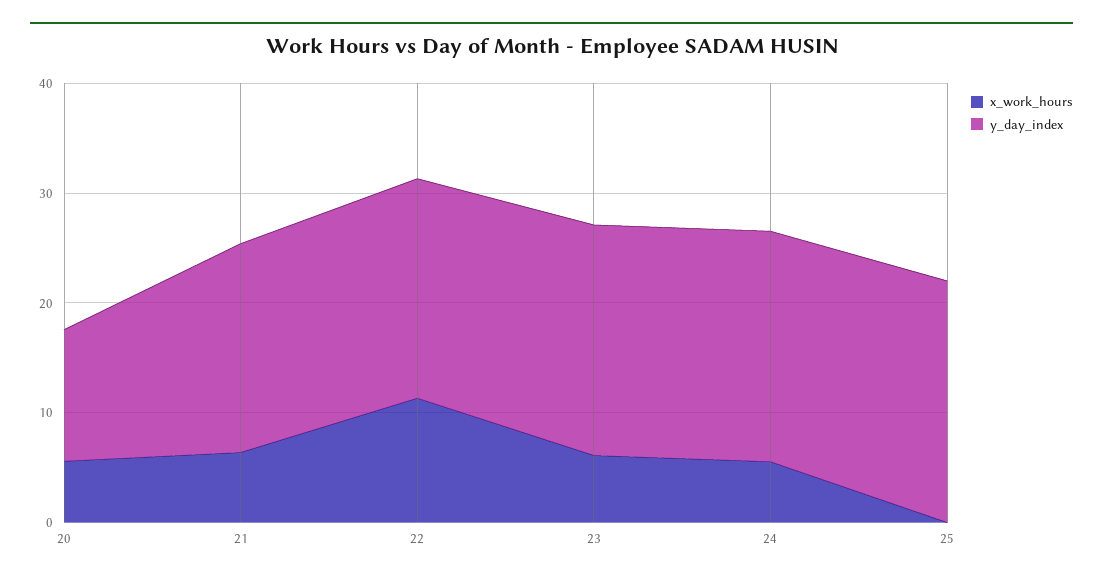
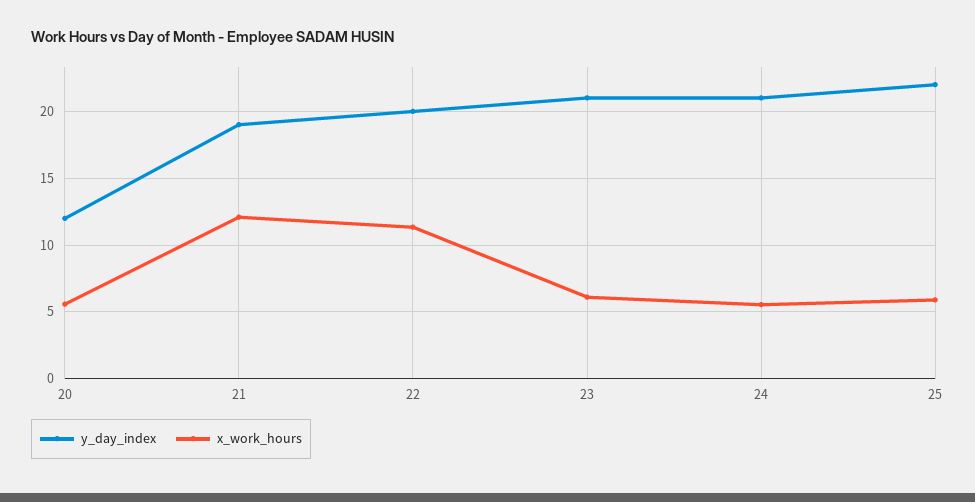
  {
    "x_work_hours": {
      "20": 5.5,
-     "21": 6,
+     "21": 12,
      "22": 11.5,
      "23": 6,
      "24": 5.5,
-     "25": 0
+     "25": 6
    },
    "y_day_index": {
      "20": 12,
      "21": 19,
      "22": 20,
      "23": 21,
      "24": 21,
      "25": 22
    }
  }

